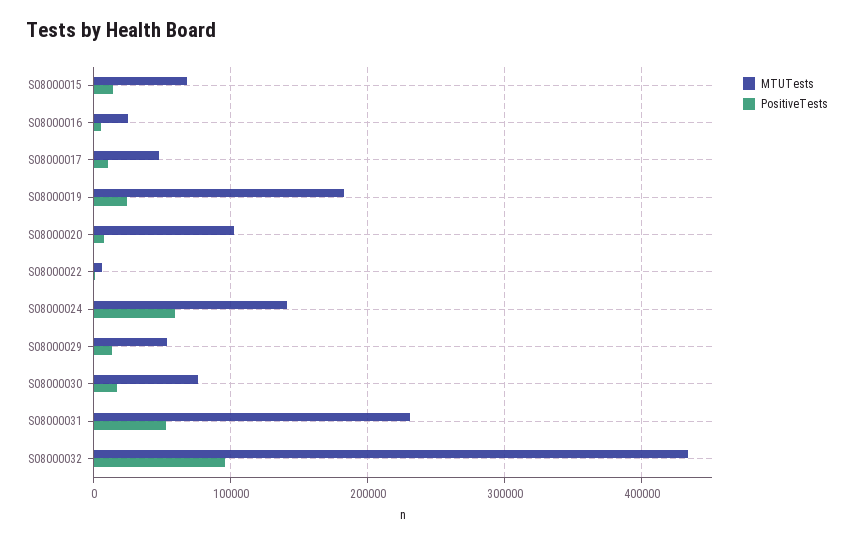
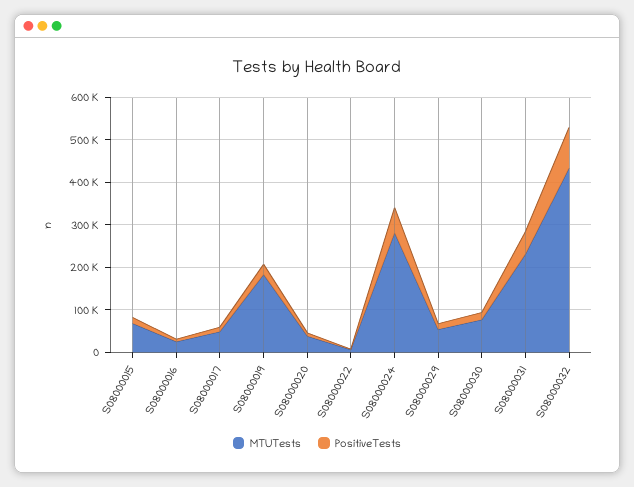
  {
    "MTUTests": {
      "S08000015": 70000,
      "S08000016": 20000,
      "S08000017": 50000,
      "S08000019": 180000,
-     "S08000020": 100000,
+     "S08000020": 40000,
      "S08000022": 10000,
-     "S08000024": 140000,
+     "S08000024": 280000,
      "S08000029": 50000,
      "S08000030": 80000,
      "S08000031": 230000,
      "S08000032": 430000
    },
    "PositiveTests": {
      "S08000015": 10000,
      "S08000016": 10000,
      "S08000017": 10000,
      "S08000019": 20000,
      "S08000020": 10000,
      "S08000022": 0,
      "S08000024": 60000,
      "S08000029": 10000,
      "S08000030": 20000,
      "S08000031": 50000,
      "S08000032": 100000
    }
  }

